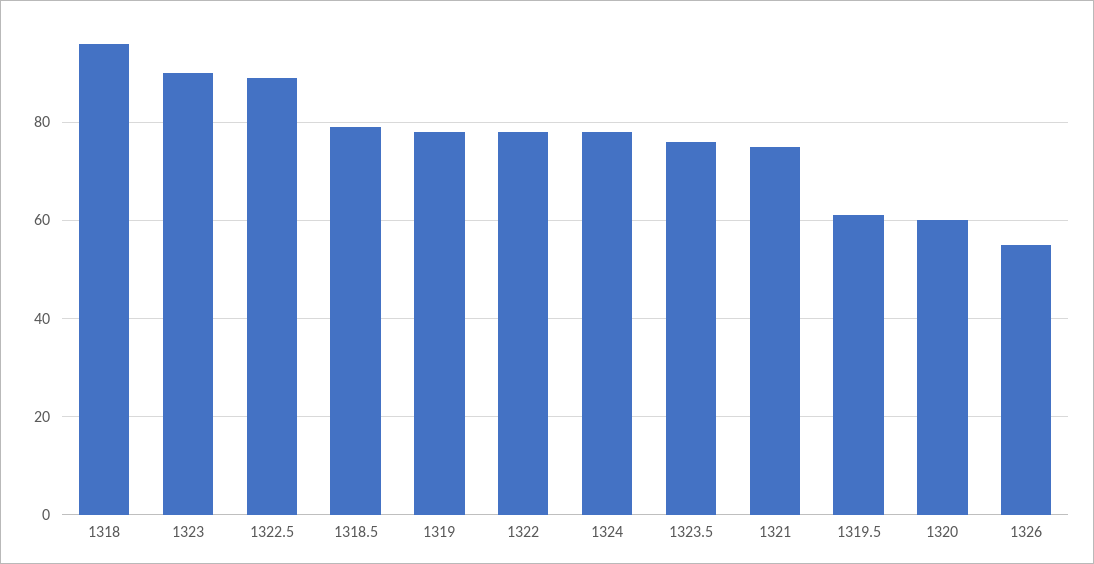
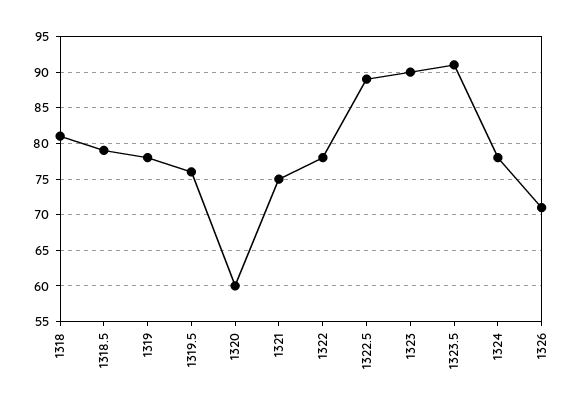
  {
-   "1318": 95,
+   "1318": 81,
    "1323": 90,
    "1322.5": 89,
    "1318.5": 79,
    "1319": 78,
    "1322": 78,
    "1324": 78,
-   "1323.5": 75,
+   "1323.5": 91,
    "1321": 75,
-   "1319.5": 60,
+   "1319.5": 76,
    "1320": 60,
-   "1326": 55
+   "1326": 71
  }

